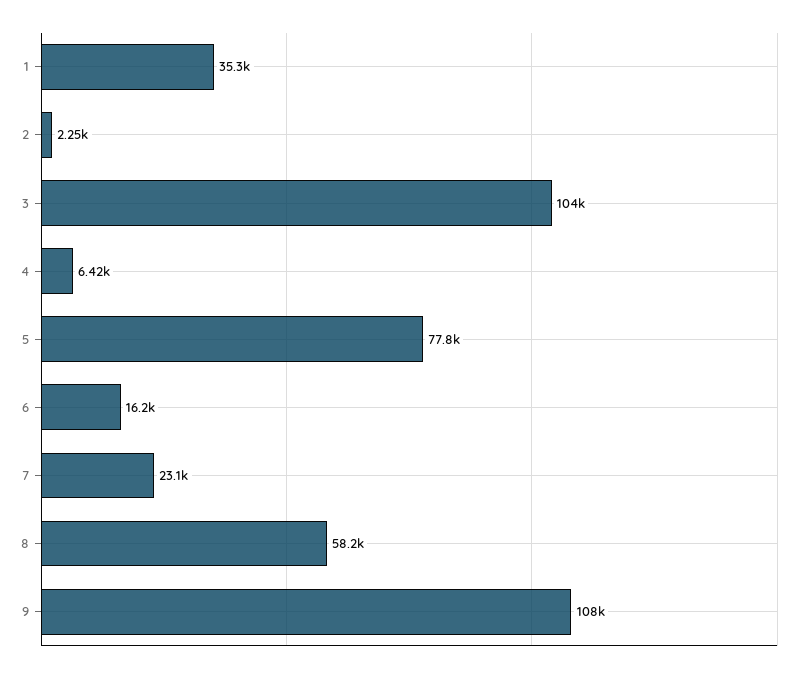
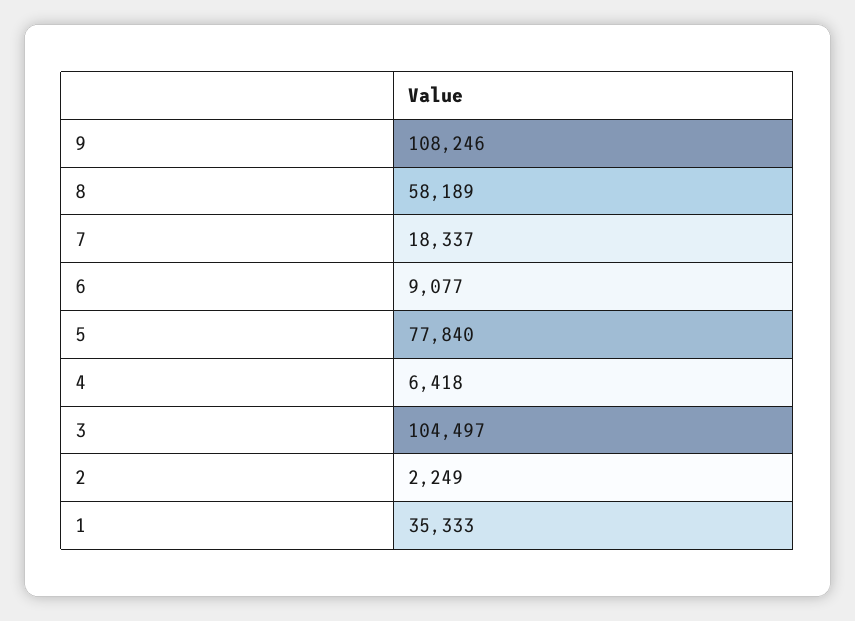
  {
    "1": 35333,
    "2": 2249,
    "3": 104497,
    "4": 6418,
    "5": 77840,
-   "6": 16200,
+   "6": 9077,
-   "7": 23100,
+   "7": 18337,
    "8": 58189,
    "9": 108246
  }

